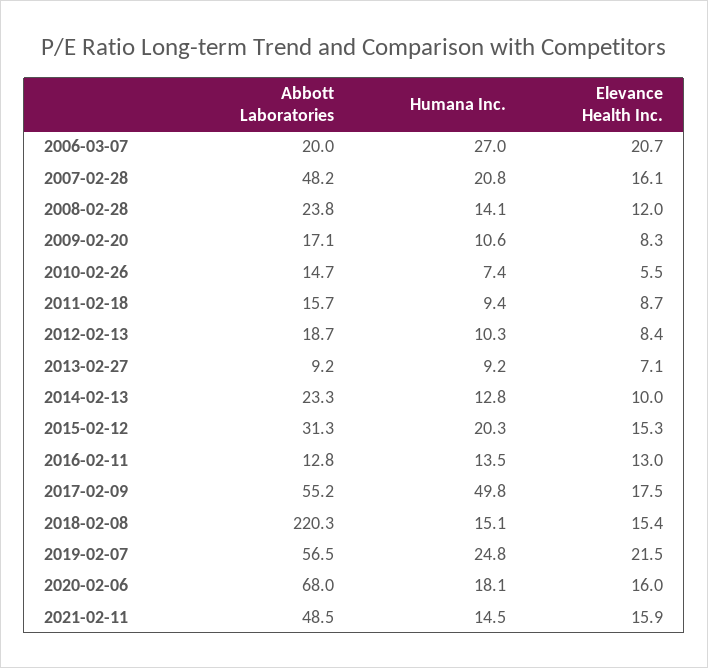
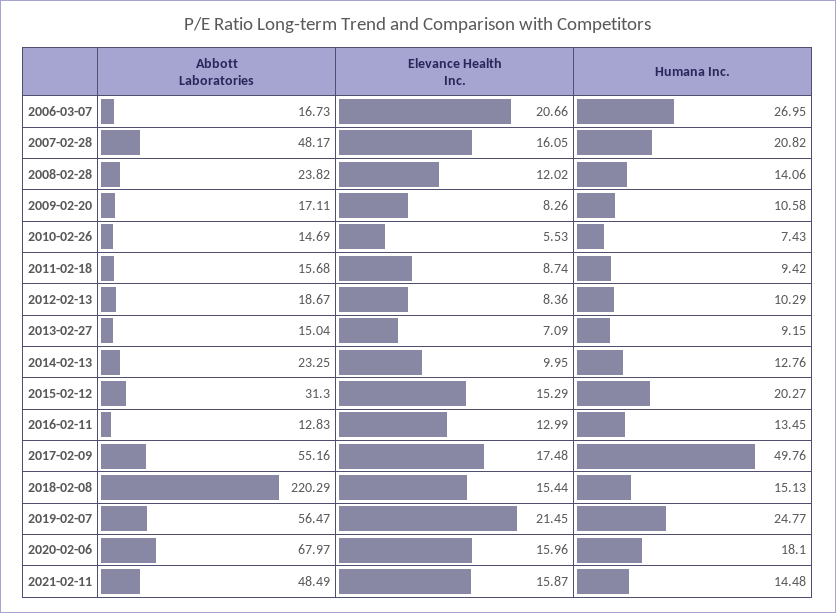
  {
    "Abbott Laboratories": {
-     "2006-03-07": 20,
+     "2006-03-07": 16.73,
      "2007-02-28": 48.17,
      "2008-02-28": 23.82,
      "2009-02-20": 17.11,
      "2010-02-26": 14.69,
      "2011-02-18": 15.68,
      "2012-02-13": 18.67,
-     "2013-02-27": 9.2,
+     "2013-02-27": 15.04,
      "2014-02-13": 23.25,
      "2015-02-12": 31.3,
      "2016-02-11": 12.83,
      "2017-02-09": 55.16,
      "2018-02-08": 220.29,
      "2019-02-07": 56.47,
      "2020-02-06": 67.97,
      "2021-02-11": 48.49
    },
    "Humana Inc.": {
      "2006-03-07": 26.95,
      "2007-02-28": 20.82,
      "2008-02-28": 14.06,
      "2009-02-20": 10.58,
      "2010-02-26": 7.43,
      "2011-02-18": 9.42,
      "2012-02-13": 10.29,
      "2013-02-27": 9.15,
      "2014-02-13": 12.76,
      "2015-02-12": 20.27,
      "2016-02-11": 13.45,
      "2017-02-09": 49.76,
      "2018-02-08": 15.13,
      "2019-02-07": 24.77,
      "2020-02-06": 18.1,
      "2021-02-11": 14.48
    },
    "Elevance Health Inc.": {
      "2006-03-07": 20.66,
      "2007-02-28": 16.05,
      "2008-02-28": 12.02,
      "2009-02-20": 8.26,
      "2010-02-26": 5.53,
      "2011-02-18": 8.74,
      "2012-02-13": 8.36,
      "2013-02-27": 7.09,
      "2014-02-13": 9.95,
      "2015-02-12": 15.29,
      "2016-02-11": 12.99,
      "2017-02-09": 17.48,
      "2018-02-08": 15.44,
      "2019-02-07": 21.45,
      "2020-02-06": 15.96,
      "2021-02-11": 15.87
    }
  }

